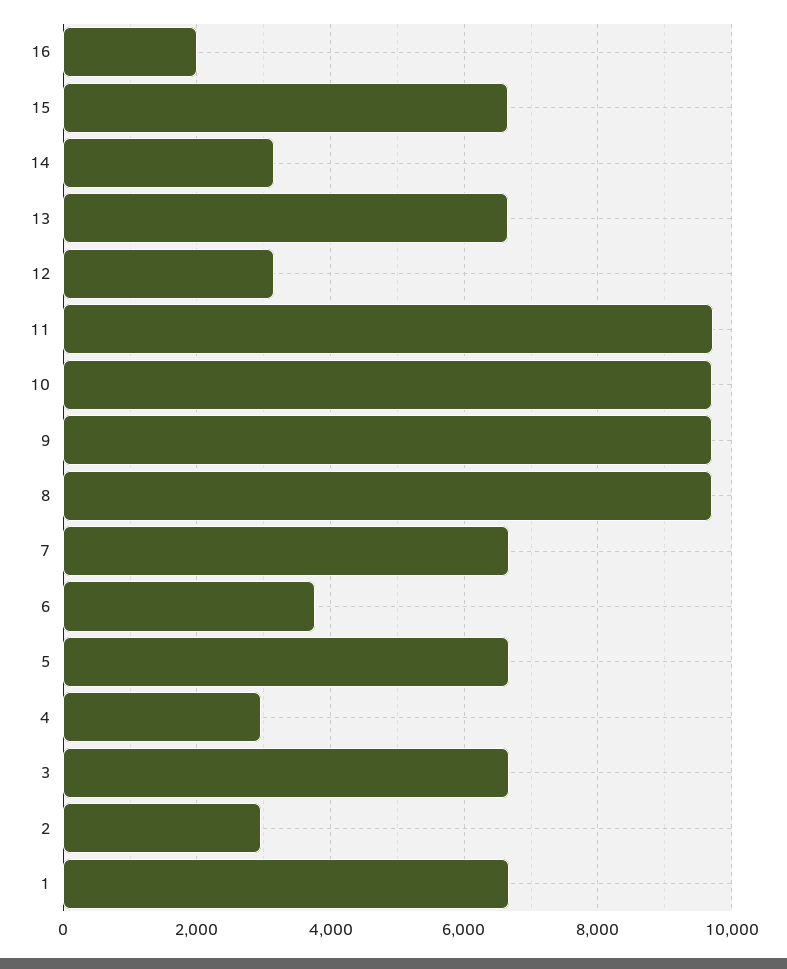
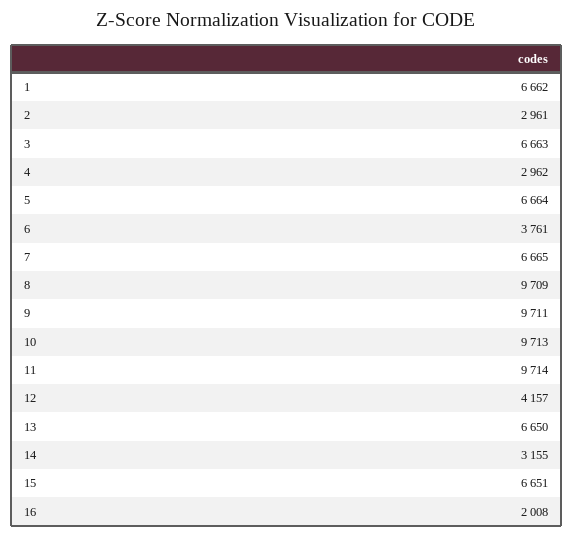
  {
    "16": 2008,
    "15": 6651,
    "14": 3155,
    "13": 6650,
-   "12": 3200,
+   "12": 4157,
    "11": 9714,
    "10": 9713,
    "9": 9711,
    "8": 9709,
    "7": 6665,
    "6": 3761,
    "5": 6664,
    "4": 2962,
    "3": 6663,
    "2": 2961,
    "1": 6662
  }

